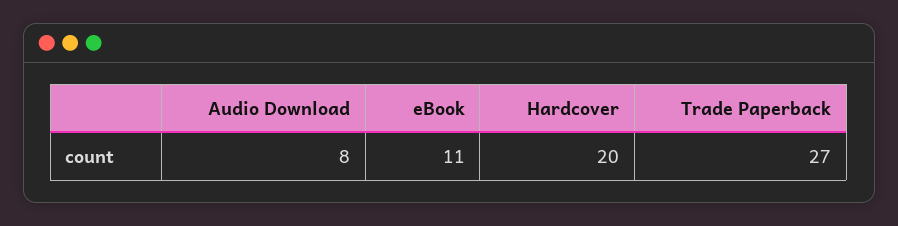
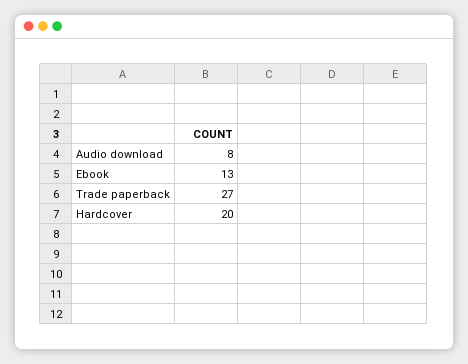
  {
    "Audio Download": 8,
-   "eBook": 11,
+   "eBook": 13,
    "Hardcover": 20,
    "Trade Paperback": 27
  }

